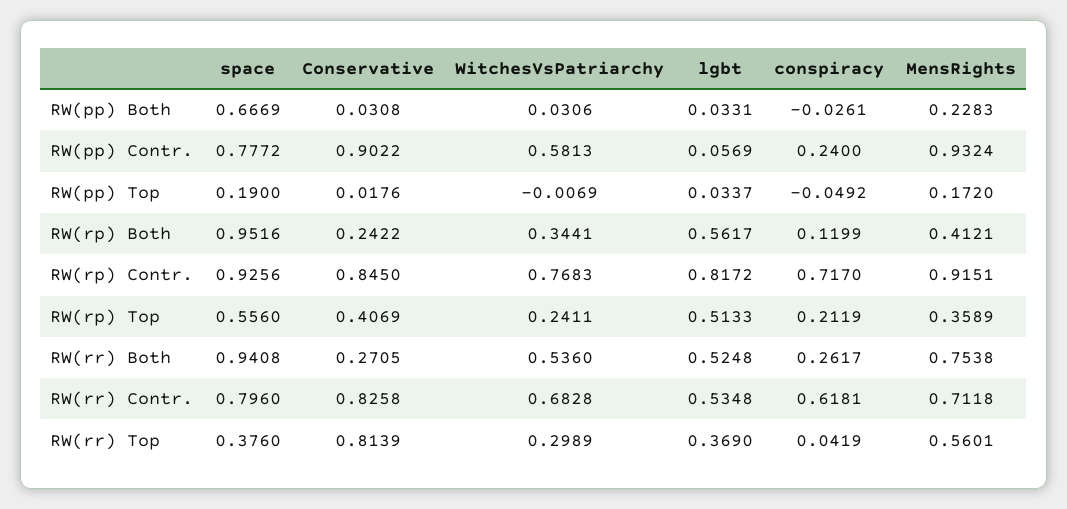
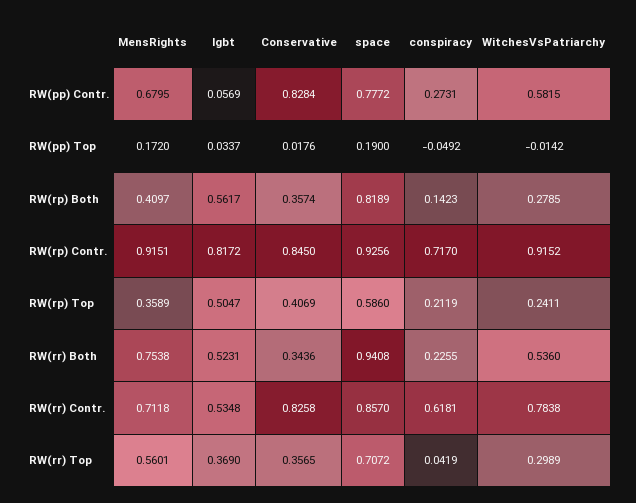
  {
    "space": {
-     "RW(pp) Both": 0.6669,
      "RW(pp) Contr.": 0.7772,
      "RW(pp) Top": 0.19,
-     "RW(rp) Both": 0.9516,
+     "RW(rp) Both": 0.8189,
      "RW(rp) Contr.": 0.9256,
-     "RW(rp) Top": 0.556,
+     "RW(rp) Top": 0.586,
      "RW(rr) Both": 0.9408,
-     "RW(rr) Contr.": 0.796,
+     "RW(rr) Contr.": 0.857,
-     "RW(rr) Top": 0.376
+     "RW(rr) Top": 0.7072
    },
    "Conservative": {
-     "RW(pp) Both": 0.0308,
-     "RW(pp) Contr.": 0.9022,
+     "RW(pp) Contr.": 0.8284,
      "RW(pp) Top": 0.0176,
-     "RW(rp) Both": 0.2422,
+     "RW(rp) Both": 0.3574,
      "RW(rp) Contr.": 0.845,
      "RW(rp) Top": 0.4069,
-     "RW(rr) Both": 0.2705,
+     "RW(rr) Both": 0.3436,
      "RW(rr) Contr.": 0.8258,
-     "RW(rr) Top": 0.8139
+     "RW(rr) Top": 0.3565
    },
    "WitchesVsPatriarchy": {
-     "RW(pp) Both": 0.0306,
-     "RW(pp) Contr.": 0.5813,
+     "RW(pp) Contr.": 0.5815,
-     "RW(pp) Top": -0.0069,
+     "RW(pp) Top": -0.0142,
-     "RW(rp) Both": 0.3441,
+     "RW(rp) Both": 0.2785,
-     "RW(rp) Contr.": 0.7683,
+     "RW(rp) Contr.": 0.9152,
      "RW(rp) Top": 0.2411,
      "RW(rr) Both": 0.536,
-     "RW(rr) Contr.": 0.6828,
+     "RW(rr) Contr.": 0.7838,
      "RW(rr) Top": 0.2989
    },
    "lgbt": {
-     "RW(pp) Both": 0.0331,
      "RW(pp) Contr.": 0.0569,
      "RW(pp) Top": 0.0337,
      "RW(rp) Both": 0.5617,
      "RW(rp) Contr.": 0.8172,
-     "RW(rp) Top": 0.5133,
+     "RW(rp) Top": 0.5047,
-     "RW(rr) Both": 0.5248,
+     "RW(rr) Both": 0.5231,
      "RW(rr) Contr.": 0.5348,
      "RW(rr) Top": 0.369
    },
    "conspiracy": {
-     "RW(pp) Both": -0.0261,
-     "RW(pp) Contr.": 0.24,
+     "RW(pp) Contr.": 0.2731,
      "RW(pp) Top": -0.0492,
-     "RW(rp) Both": 0.1199,
+     "RW(rp) Both": 0.1423,
      "RW(rp) Contr.": 0.717,
      "RW(rp) Top": 0.2119,
-     "RW(rr) Both": 0.2617,
+     "RW(rr) Both": 0.2255,
      "RW(rr) Contr.": 0.6181,
      "RW(rr) Top": 0.0419
    },
    "MensRights": {
-     "RW(pp) Both": 0.2283,
-     "RW(pp) Contr.": 0.9324,
+     "RW(pp) Contr.": 0.6795,
      "RW(pp) Top": 0.172,
-     "RW(rp) Both": 0.4121,
+     "RW(rp) Both": 0.4097,
      "RW(rp) Contr.": 0.9151,
      "RW(rp) Top": 0.3589,
      "RW(rr) Both": 0.7538,
      "RW(rr) Contr.": 0.7118,
      "RW(rr) Top": 0.5601
    }
  }

